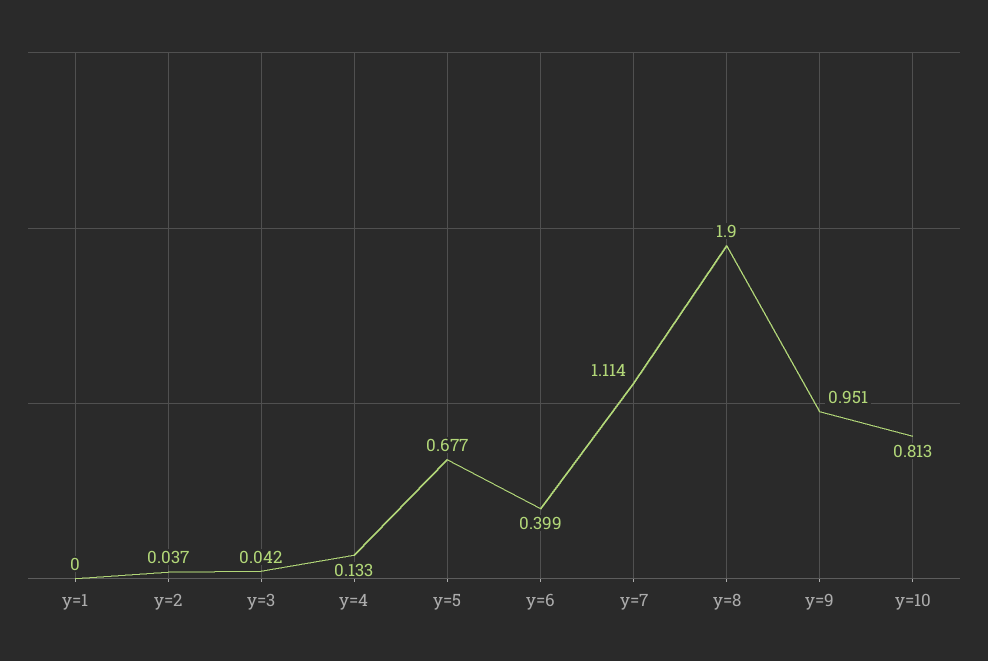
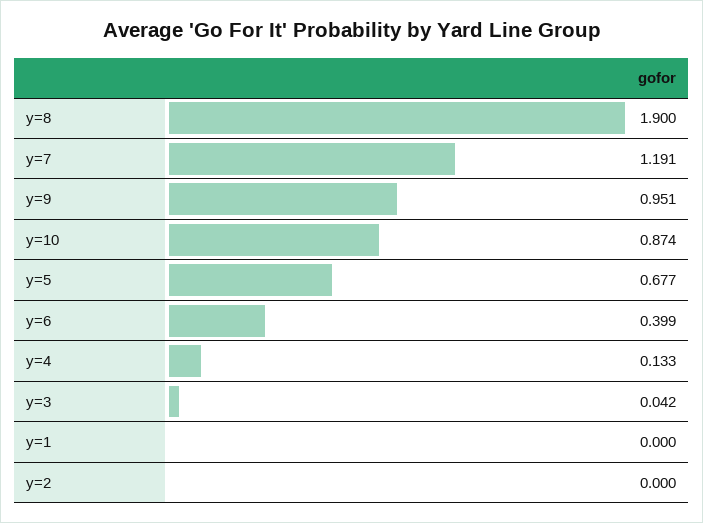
  {
    "y=1": 0,
-   "y=2": 0.037,
+   "y=2": 0,
    "y=3": 0.042,
    "y=4": 0.133,
    "y=5": 0.677,
    "y=6": 0.399,
-   "y=7": 1.114,
+   "y=7": 1.191,
    "y=8": 1.9,
    "y=9": 0.951,
-   "y=10": 0.813
+   "y=10": 0.874
  }

